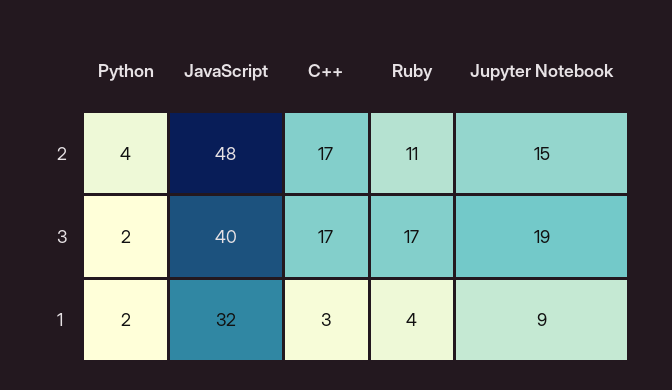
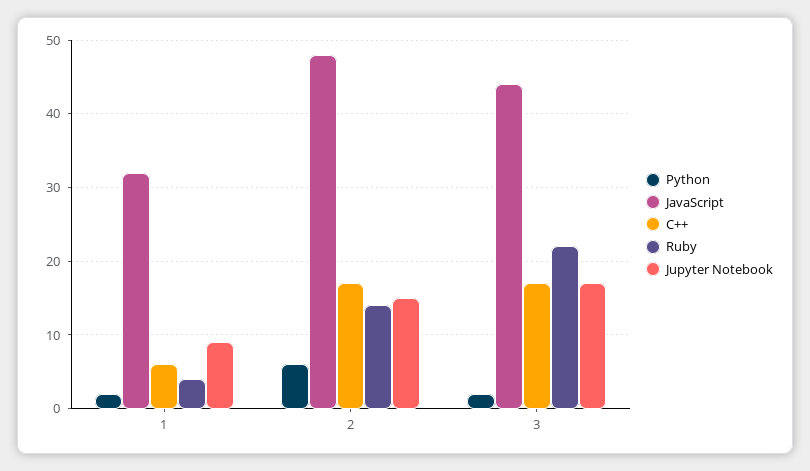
  {
    "Python": {
-     "2": 4,
+     "2": 6,
      "3": 2,
      "1": 2
    },
    "JavaScript": {
      "2": 48,
-     "3": 40,
+     "3": 44,
      "1": 32
    },
    "C++": {
      "2": 17,
      "3": 17,
-     "1": 3
+     "1": 6
    },
    "Ruby": {
-     "2": 11,
+     "2": 14,
-     "3": 17,
+     "3": 22,
      "1": 4
    },
    "Jupyter Notebook": {
      "2": 15,
-     "3": 19,
+     "3": 17,
      "1": 9
    }
  }

